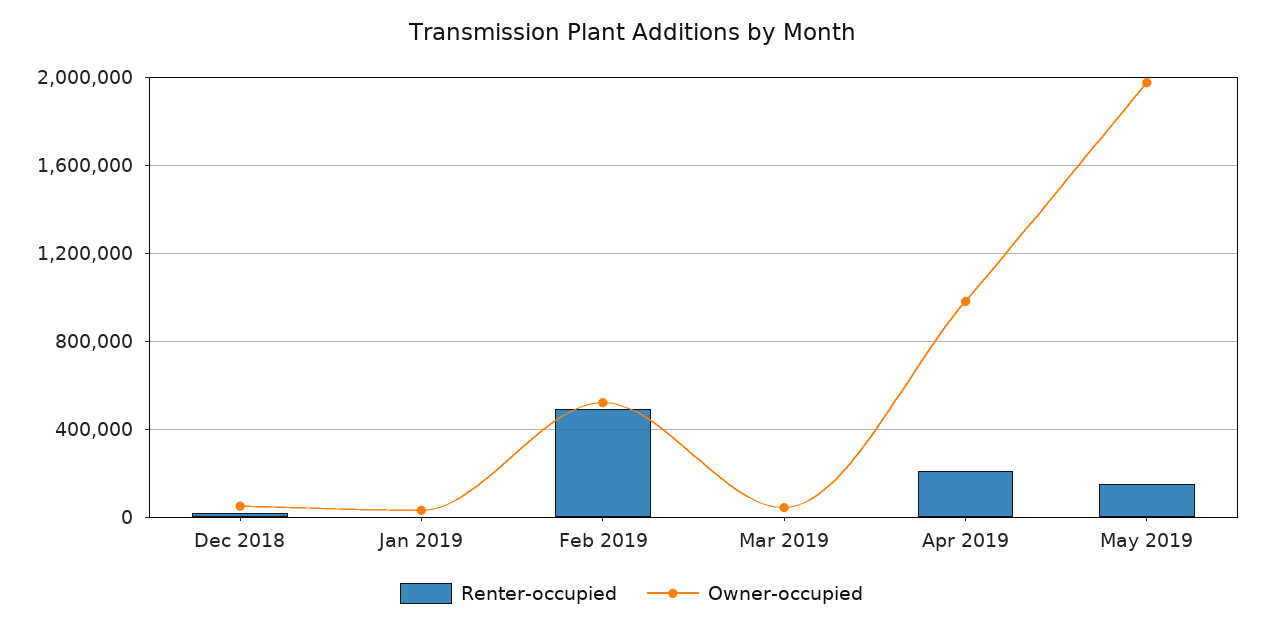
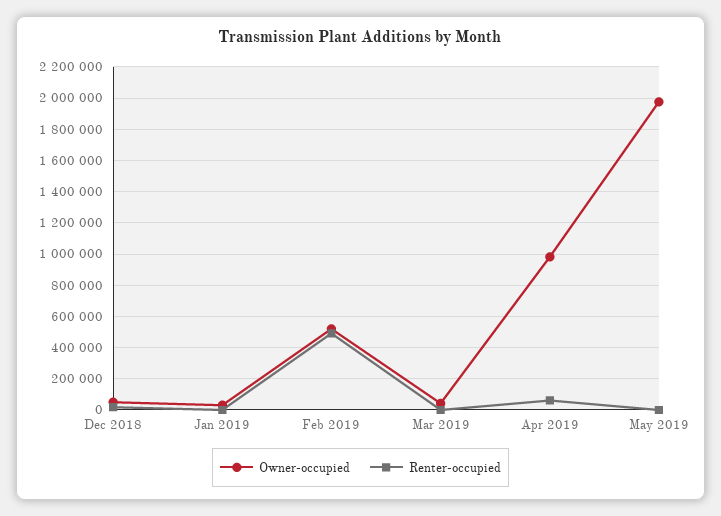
  {
    "Renter-occupied": {
      "Dec 2018": 0,
      "Jan 2019": 0,
      "Feb 2019": 500000,
      "Mar 2019": 0,
-     "Apr 2019": 200000,
+     "Apr 2019": 50000,
-     "May 2019": 150000
+     "May 2019": 0
    },
    "Owner-occupied": {
      "Dec 2018": 50000,
      "Jan 2019": 50000,
      "Feb 2019": 500000,
      "Mar 2019": 50000,
      "Apr 2019": 1000000,
      "May 2019": 2000000
    }
  }

